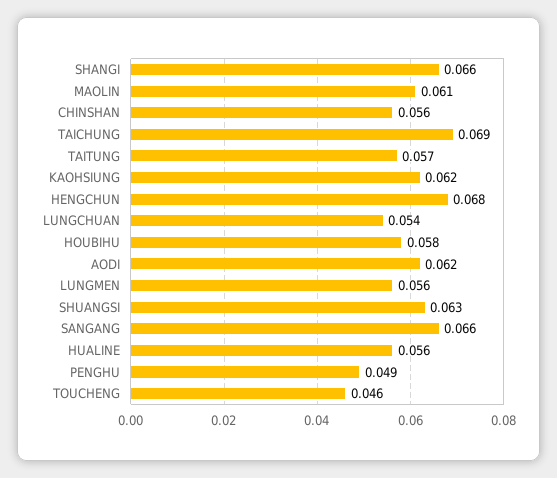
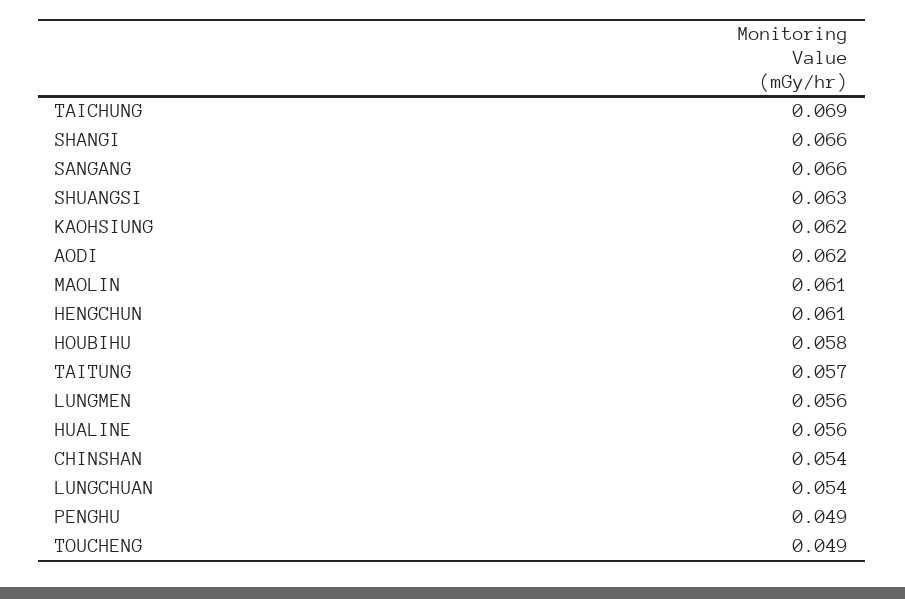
  {
    "SHANGI": 0.066,
    "MAOLIN": 0.061,
-   "CHINSHAN": 0.056,
+   "CHINSHAN": 0.054,
    "TAICHUNG": 0.069,
    "TAITUNG": 0.057,
    "KAOHSIUNG": 0.062,
-   "HENGCHUN": 0.068,
+   "HENGCHUN": 0.061,
    "LUNGCHUAN": 0.054,
    "HOUBIHU": 0.058,
    "AODI": 0.062,
    "LUNGMEN": 0.056,
    "SHUANGSI": 0.063,
    "SANGANG": 0.066,
    "HUALINE": 0.056,
    "PENGHU": 0.049,
-   "TOUCHENG": 0.046
+   "TOUCHENG": 0.049
  }

